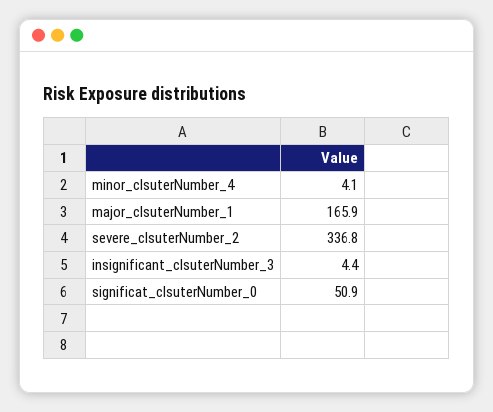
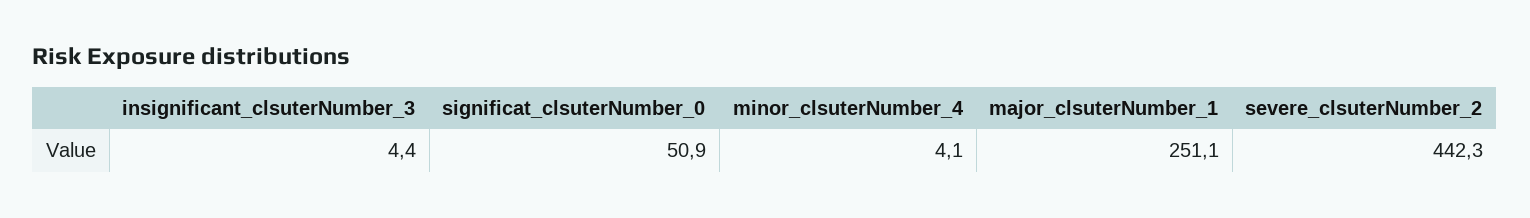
  {
    "minor_clsuterNumber_4": 4.1,
-   "major_clsuterNumber_1": 165.9,
+   "major_clsuterNumber_1": 251.1,
-   "severe_clsuterNumber_2": 336.8,
+   "severe_clsuterNumber_2": 442.3,
    "insignificant_clsuterNumber_3": 4.4,
    "significat_clsuterNumber_0": 50.9
  }

